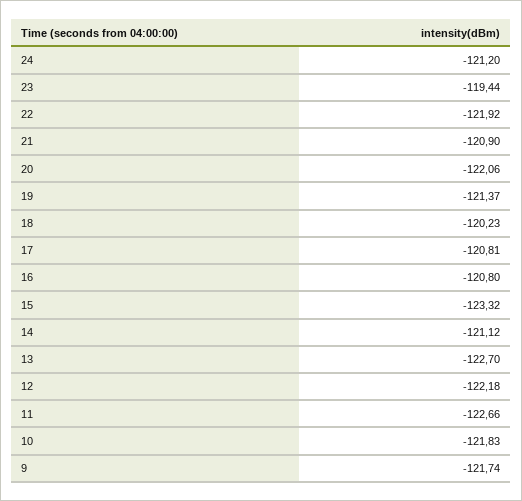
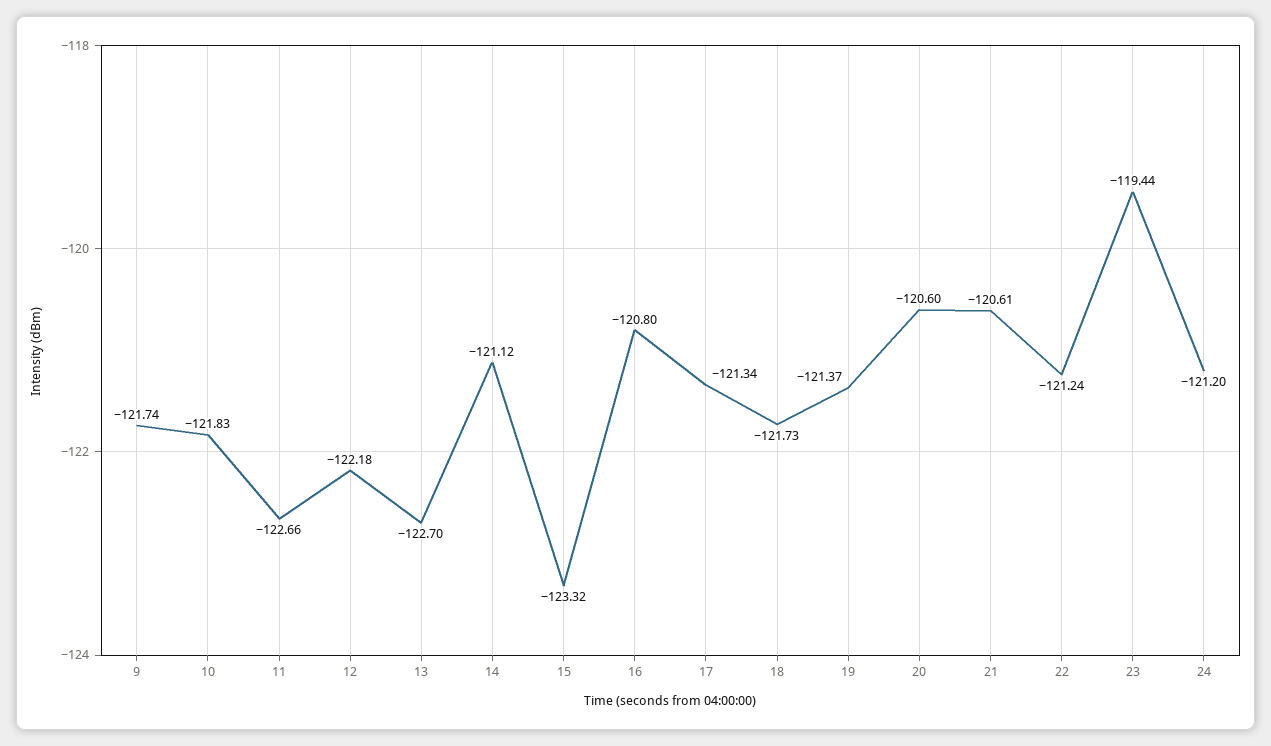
  {
    "24": -121.2,
    "23": -119.44,
-   "22": -121.92,
+   "22": -121.24,
-   "21": -120.9,
+   "21": -120.61,
-   "20": -122.06,
+   "20": -120.6,
    "19": -121.37,
-   "18": -120.23,
+   "18": -121.73,
-   "17": -120.81,
+   "17": -121.34,
    "16": -120.8,
    "15": -123.32,
    "14": -121.12,
    "13": -122.7,
    "12": -122.18,
    "11": -122.66,
    "10": -121.83,
    "9": -121.74
  }

